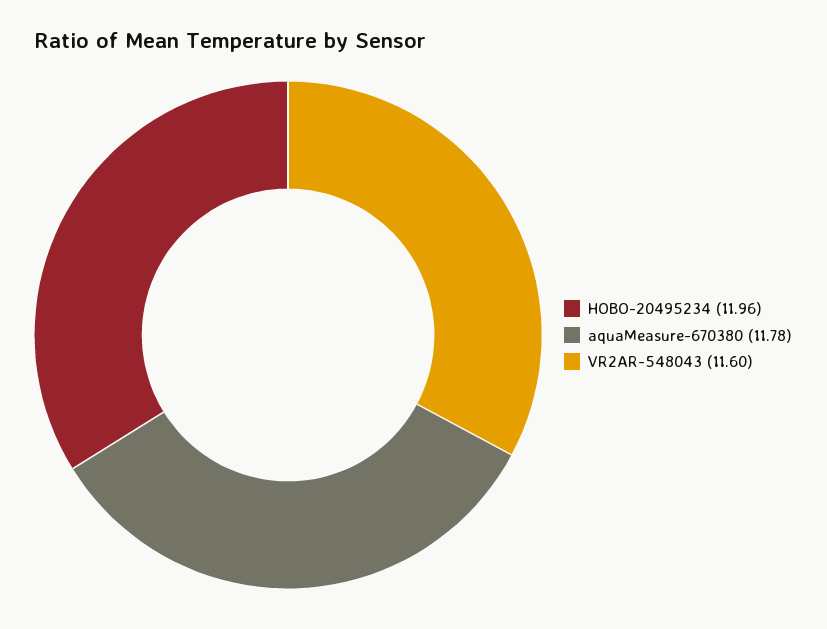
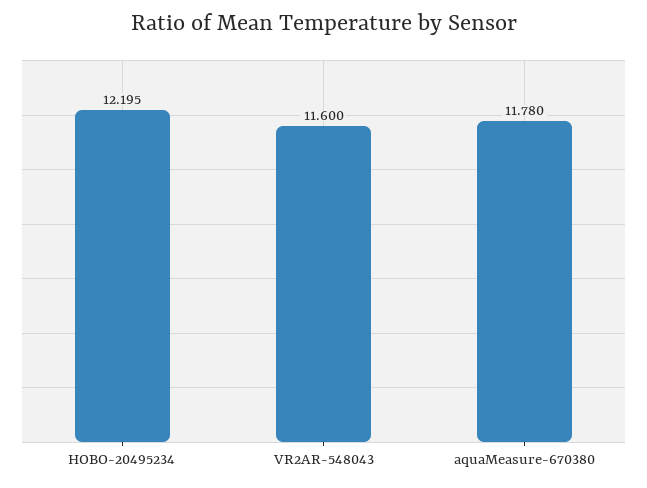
  {
-   "HOBO-20495234": 11.96,
+   "HOBO-20495234": 12.195,
    "aquaMeasure-670380": 11.78,
    "VR2AR-548043": 11.6
  }

